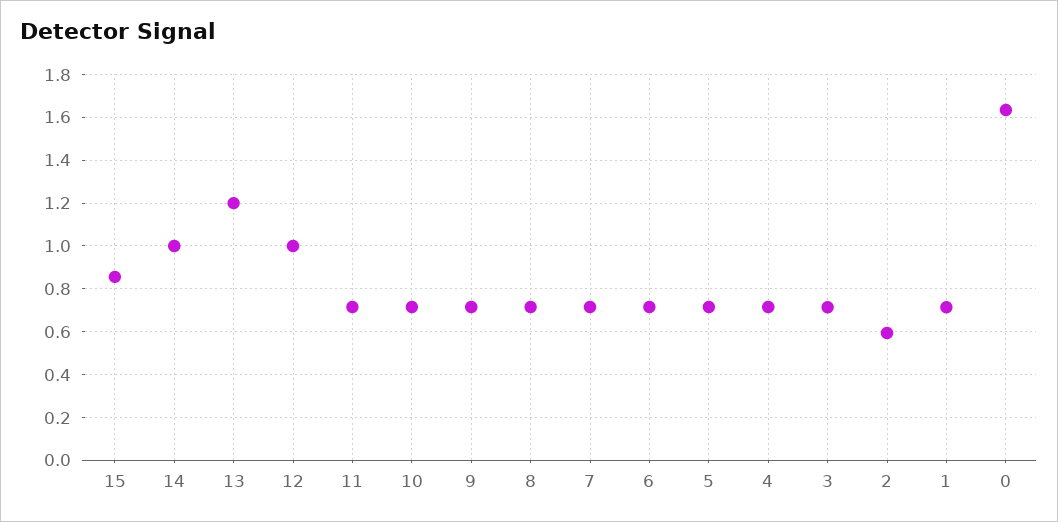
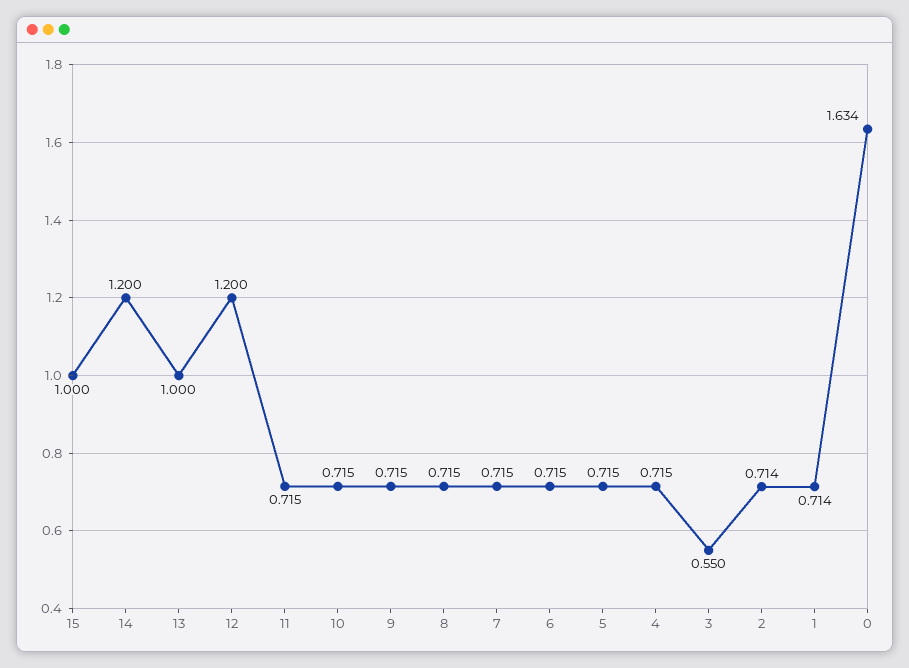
  {
-   "15": 0.85,
+   "15": 1,
-   "14": 1,
+   "14": 1.2,
-   "13": 1.2,
+   "13": 1,
-   "12": 1,
+   "12": 1.2,
    "11": 0.715,
    "10": 0.715,
    "9": 0.715,
    "8": 0.715,
    "7": 0.715,
    "6": 0.715,
    "5": 0.715,
    "4": 0.715,
-   "3": 0.7,
+   "3": 0.55,
-   "2": 0.6,
+   "2": 0.714,
    "1": 0.714,
    "0": 1.634
  }

